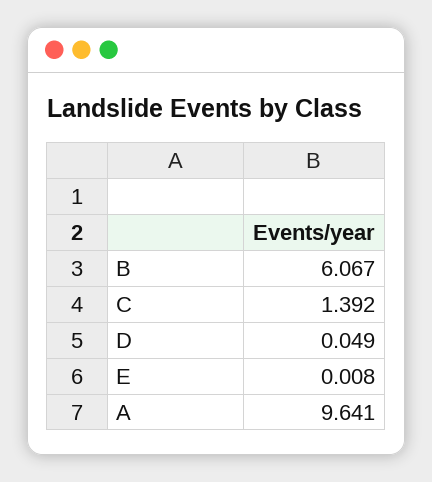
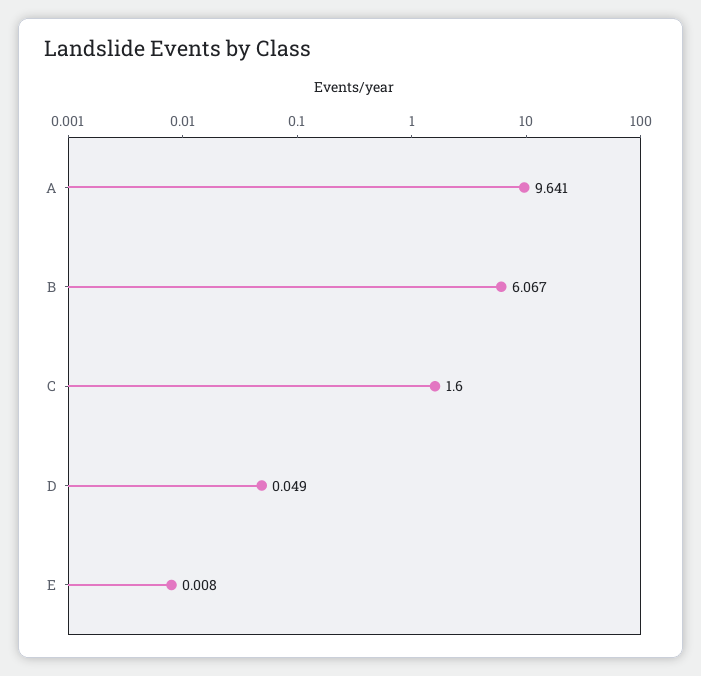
  {
    "B": 6.067,
-   "C": 1.392,
+   "C": 1.6,
    "D": 0.049,
    "E": 0.008,
    "A": 9.641
  }

